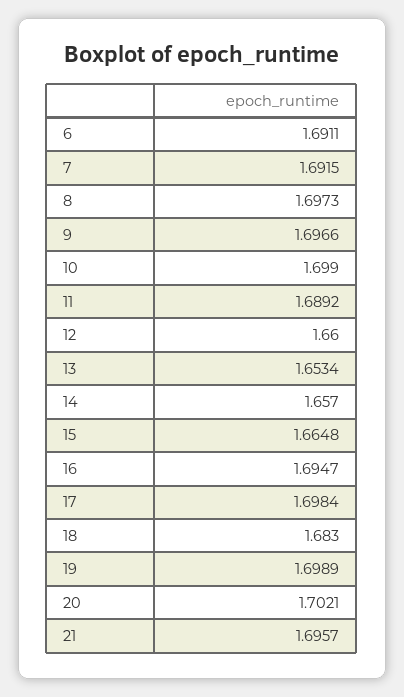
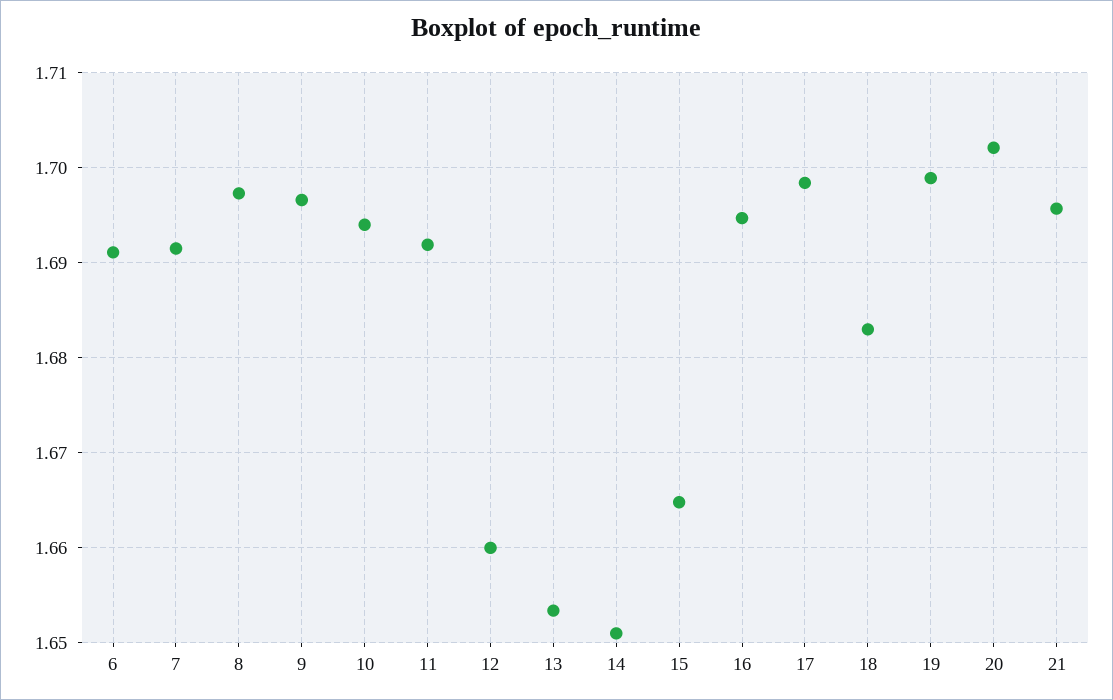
  {
    "6": 1.6911,
    "7": 1.6915,
    "8": 1.6973,
    "9": 1.6966,
-   "10": 1.699,
+   "10": 1.694,
-   "11": 1.6892,
+   "11": 1.692,
    "12": 1.66,
    "13": 1.6534,
-   "14": 1.657,
+   "14": 1.651,
    "15": 1.6648,
    "16": 1.6947,
    "17": 1.6984,
    "18": 1.683,
    "19": 1.6989,
    "20": 1.7021,
    "21": 1.6957
  }

